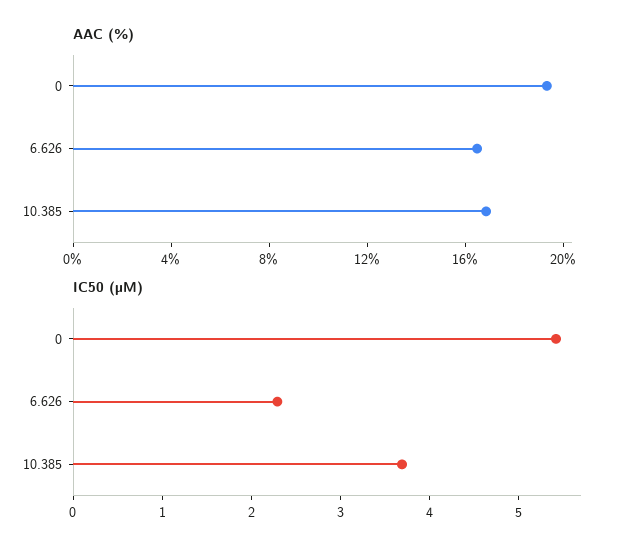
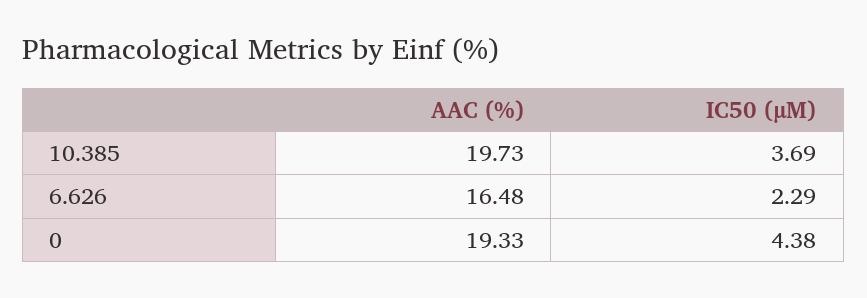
  {
    "AAC (%)": {
      "0": 19.33,
      "6.626": 16.48,
-     "10.385": 17
+     "10.385": 19.73
    },
    "IC50 (µM)": {
-     "0": 5.4,
+     "0": 4.38,
      "6.626": 2.29,
      "10.385": 3.69
    }
  }

